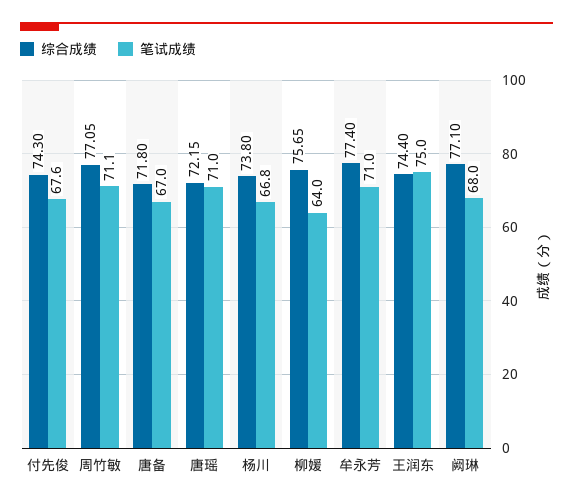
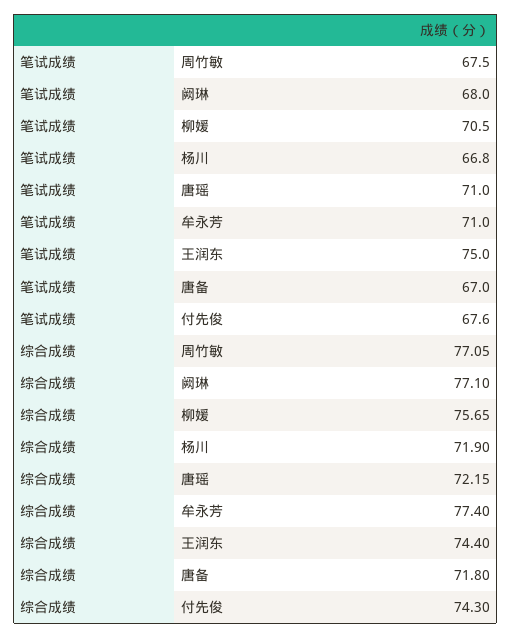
  {
    "综合成绩": {
      "付先俊": 74.3,
      "周竹敏": 77.05,
      "唐备": 71.8,
      "唐瑶": 72.15,
-     "杨川": 73.8,
+     "杨川": 71.9,
      "柳媛": 75.65,
      "牟永芳": 77.4,
      "王润东": 74.4,
      "阙琳": 77.1
    },
    "笔试成绩": {
      "付先俊": 67.6,
-     "周竹敏": 71.1,
+     "周竹敏": 67.5,
      "唐备": 67,
      "唐瑶": 71,
      "杨川": 66.8,
-     "柳媛": 64,
+     "柳媛": 70.5,
      "牟永芳": 71,
      "王润东": 75,
      "阙琳": 68
    }
  }

